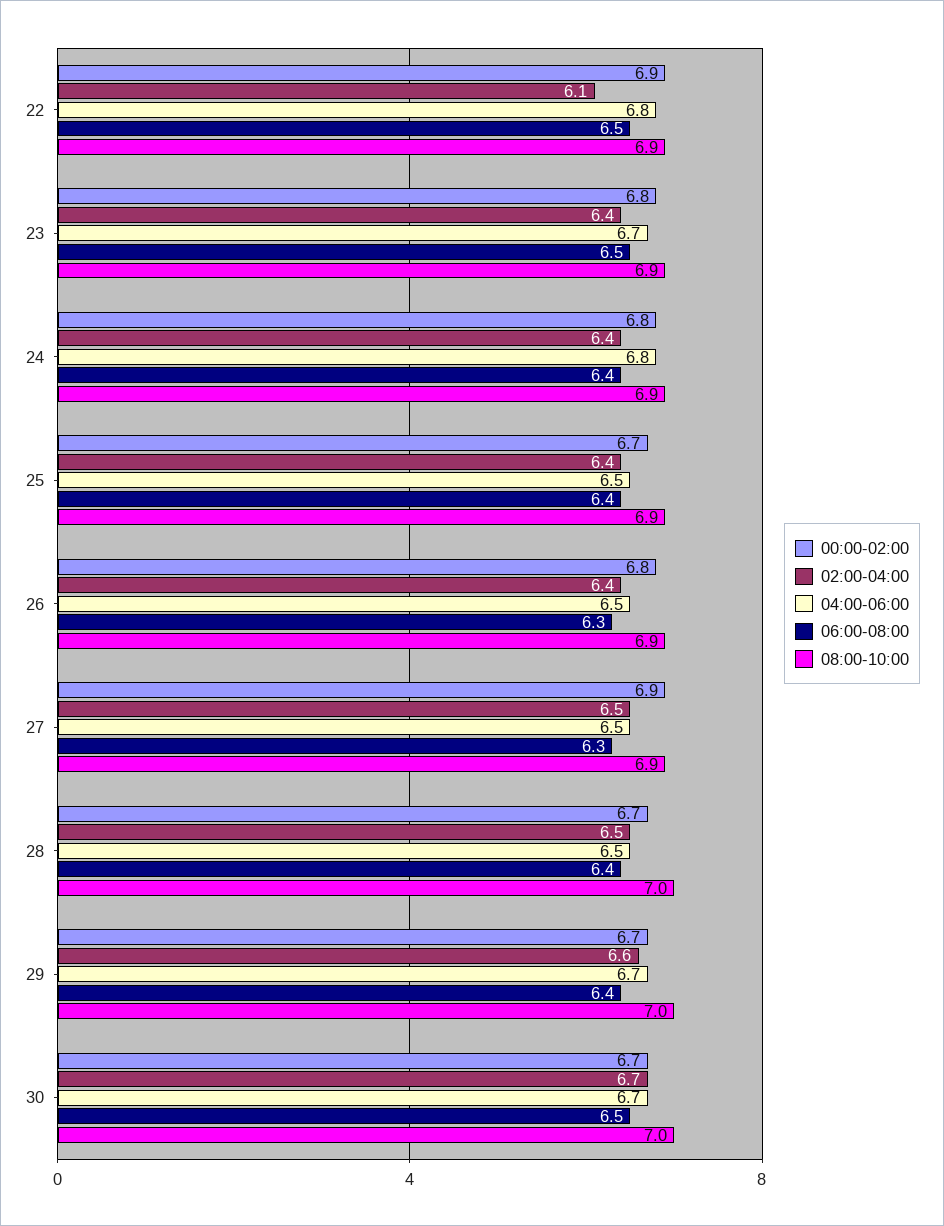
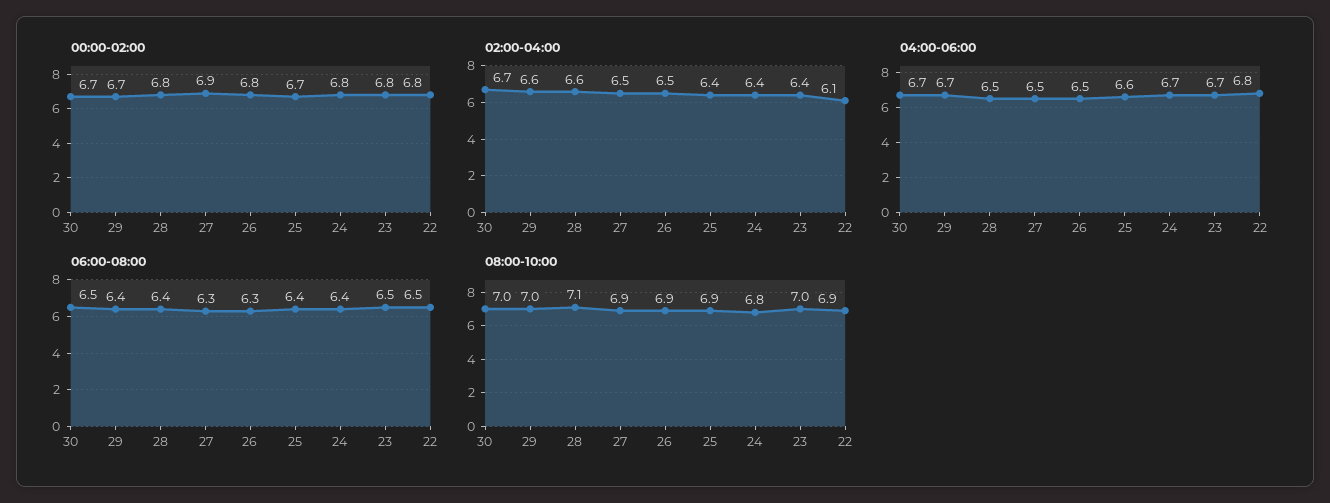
  {
    "00:00-02:00": {
-     "22": 6.9,
+     "22": 6.8,
      "23": 6.8,
      "24": 6.8,
      "25": 6.7,
      "26": 6.8,
      "27": 6.9,
-     "28": 6.7,
+     "28": 6.8,
      "29": 6.7,
      "30": 6.7
    },
    "02:00-04:00": {
      "22": 6.1,
      "23": 6.4,
      "24": 6.4,
      "25": 6.4,
-     "26": 6.4,
+     "26": 6.5,
      "27": 6.5,
-     "28": 6.5,
+     "28": 6.6,
      "29": 6.6,
      "30": 6.7
    },
    "04:00-06:00": {
      "22": 6.8,
      "23": 6.7,
-     "24": 6.8,
+     "24": 6.7,
-     "25": 6.5,
+     "25": 6.6,
      "26": 6.5,
      "27": 6.5,
      "28": 6.5,
      "29": 6.7,
      "30": 6.7
    },
    "06:00-08:00": {
      "22": 6.5,
      "23": 6.5,
      "24": 6.4,
      "25": 6.4,
      "26": 6.3,
      "27": 6.3,
      "28": 6.4,
      "29": 6.4,
      "30": 6.5
    },
    "08:00-10:00": {
      "22": 6.9,
-     "23": 6.9,
+     "23": 7,
-     "24": 6.9,
+     "24": 6.8,
      "25": 6.9,
      "26": 6.9,
      "27": 6.9,
-     "28": 7,
+     "28": 7.1,
      "29": 7,
      "30": 7
    }
  }

